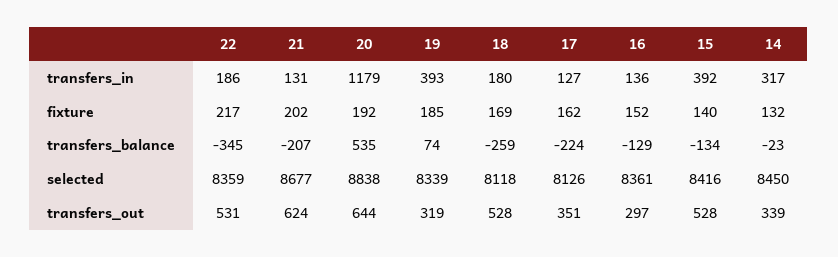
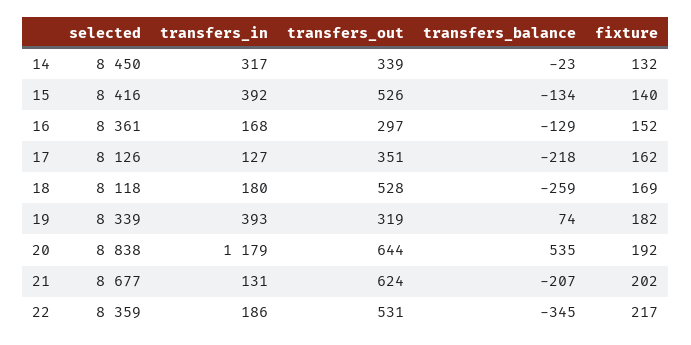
  {
    "22": {
      "transfers_in": 186,
      "fixture": 217,
      "transfers_balance": -345,
      "selected": 8359,
      "transfers_out": 531
    },
    "21": {
      "transfers_in": 131,
      "fixture": 202,
      "transfers_balance": -207,
      "selected": 8677,
      "transfers_out": 624
    },
    "20": {
      "transfers_in": 1179,
      "fixture": 192,
      "transfers_balance": 535,
      "selected": 8838,
      "transfers_out": 644
    },
    "19": {
      "transfers_in": 393,
-     "fixture": 185,
+     "fixture": 182,
      "transfers_balance": 74,
      "selected": 8339,
      "transfers_out": 319
    },
    "18": {
      "transfers_in": 180,
      "fixture": 169,
      "transfers_balance": -259,
      "selected": 8118,
      "transfers_out": 528
    },
    "17": {
      "transfers_in": 127,
      "fixture": 162,
-     "transfers_balance": -224,
+     "transfers_balance": -218,
      "selected": 8126,
      "transfers_out": 351
    },
    "16": {
-     "transfers_in": 136,
+     "transfers_in": 168,
      "fixture": 152,
      "transfers_balance": -129,
      "selected": 8361,
      "transfers_out": 297
    },
    "15": {
      "transfers_in": 392,
      "fixture": 140,
      "transfers_balance": -134,
      "selected": 8416,
-     "transfers_out": 528
+     "transfers_out": 526
    },
    "14": {
      "transfers_in": 317,
      "fixture": 132,
      "transfers_balance": -23,
      "selected": 8450,
      "transfers_out": 339
    }
  }

